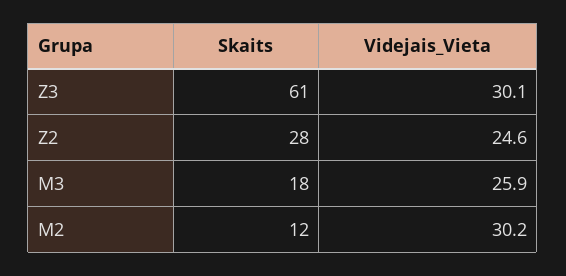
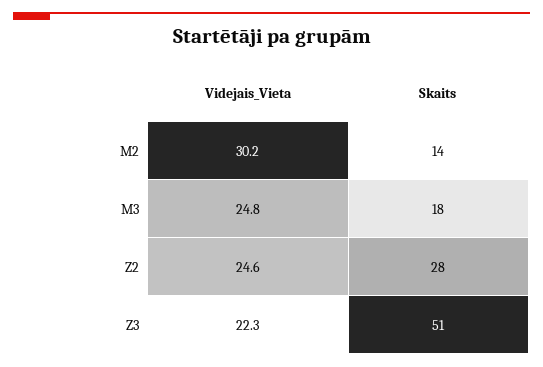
  {
    "Skaits": {
-     "Z3": 61,
+     "Z3": 51,
      "Z2": 28,
      "M3": 18,
-     "M2": 12
+     "M2": 14
    },
    "Videjais_Vieta": {
-     "Z3": 30.1,
+     "Z3": 22.3,
      "Z2": 24.6,
-     "M3": 25.9,
+     "M3": 24.8,
      "M2": 30.2
    }
  }

